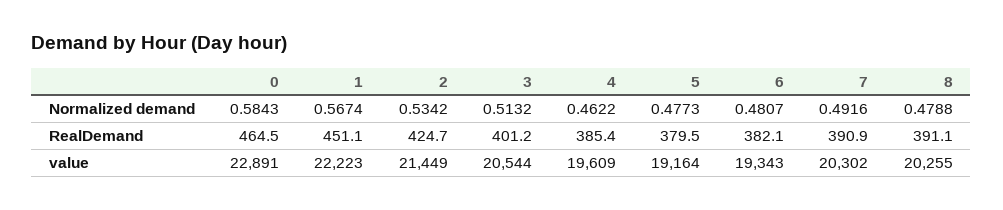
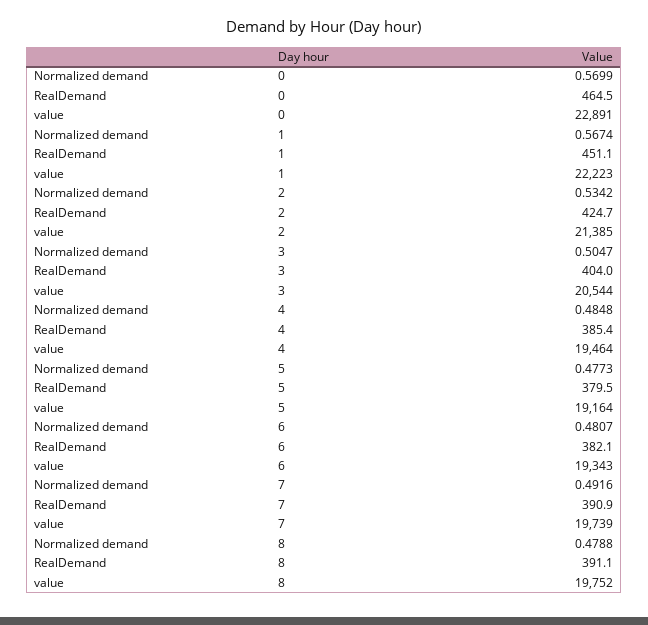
  {
    "0": {
-     "Normalized demand": 0.5843,
+     "Normalized demand": 0.5699,
      "RealDemand": 464.5,
      "value": 22891
    },
    "1": {
      "Normalized demand": 0.5674,
      "RealDemand": 451.1,
      "value": 22223
    },
    "2": {
      "Normalized demand": 0.5342,
      "RealDemand": 424.7,
-     "value": 21449
+     "value": 21385
    },
    "3": {
-     "Normalized demand": 0.5132,
+     "Normalized demand": 0.5047,
-     "RealDemand": 401.2,
+     "RealDemand": 404,
      "value": 20544
    },
    "4": {
-     "Normalized demand": 0.4622,
+     "Normalized demand": 0.4848,
      "RealDemand": 385.4,
-     "value": 19609
+     "value": 19464
    },
    "5": {
      "Normalized demand": 0.4773,
      "RealDemand": 379.5,
      "value": 19164
    },
    "6": {
      "Normalized demand": 0.4807,
      "RealDemand": 382.1,
      "value": 19343
    },
    "7": {
      "Normalized demand": 0.4916,
      "RealDemand": 390.9,
-     "value": 20302
+     "value": 19739
    },
    "8": {
      "Normalized demand": 0.4788,
      "RealDemand": 391.1,
-     "value": 20255
+     "value": 19752
    }
  }

